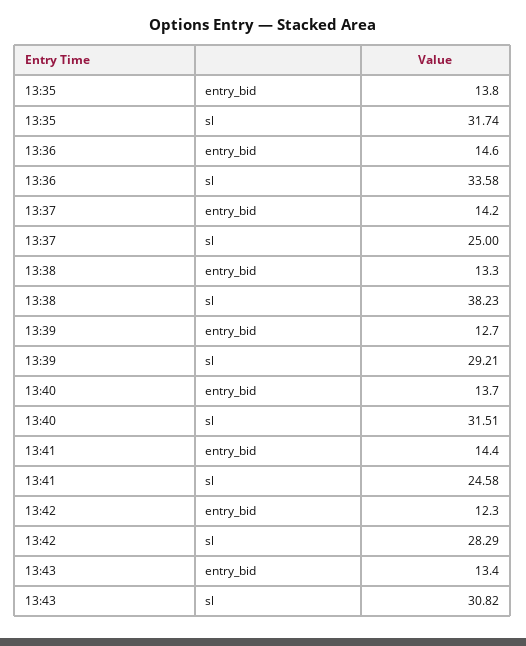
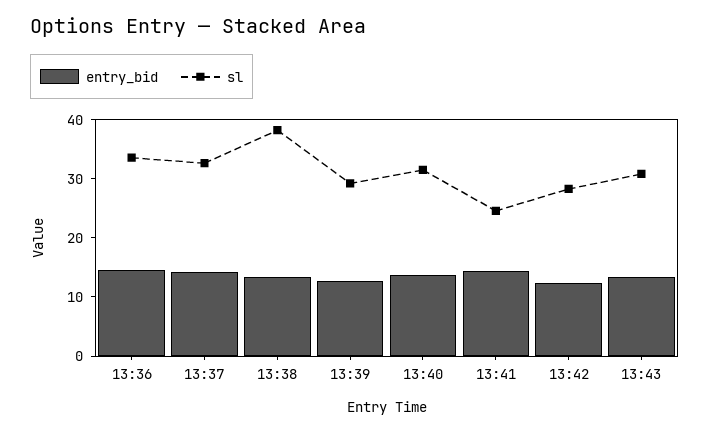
  {
    "entry_bid": {
-     "13:35": 13.8,
      "13:36": 14.6,
      "13:37": 14.2,
      "13:38": 13.3,
      "13:39": 12.7,
      "13:40": 13.7,
      "13:41": 14.4,
      "13:42": 12.3,
      "13:43": 13.4
    },
    "sl": {
-     "13:35": 31.74,
      "13:36": 33.58,
-     "13:37": 25,
+     "13:37": 32,
      "13:38": 38.23,
      "13:39": 29.21,
      "13:40": 31.51,
      "13:41": 24.58,
      "13:42": 28.29,
      "13:43": 30.82
    }
  }

